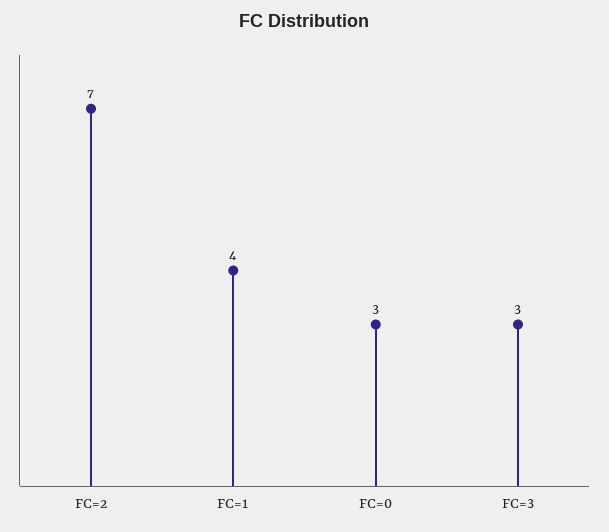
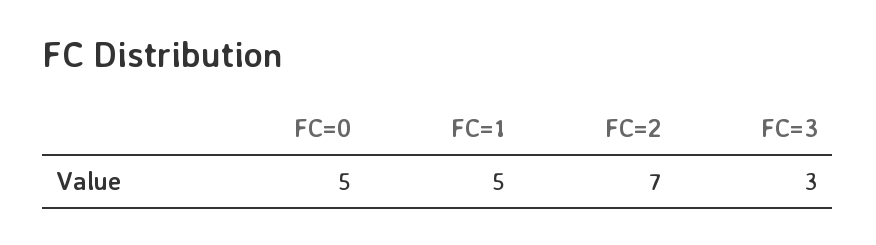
  {
    "FC=2": 7,
-   "FC=1": 4,
+   "FC=1": 5,
-   "FC=0": 3,
+   "FC=0": 5,
    "FC=3": 3
  }

